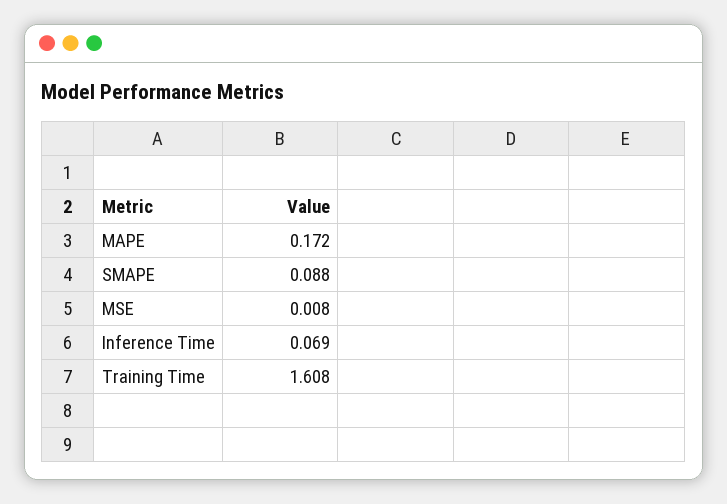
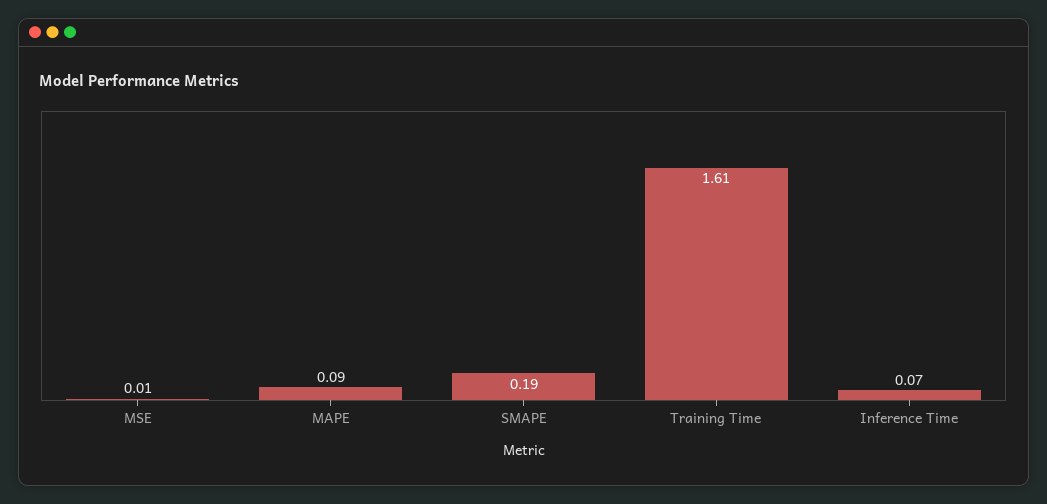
  {
-   "MAPE": 0.172,
+   "MAPE": 0.09,
-   "SMAPE": 0.088,
+   "SMAPE": 0.19,
    "MSE": 0.008,
    "Inference Time": 0.069,
    "Training Time": 1.608
  }

